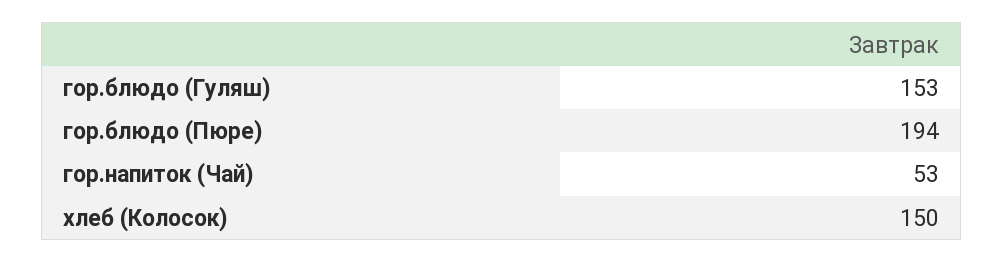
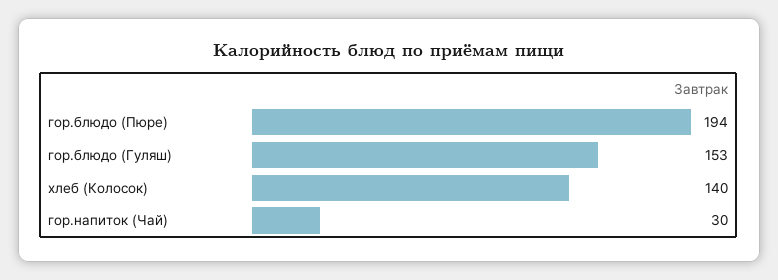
  {
    "гор.блюдо (Гуляш)": 153,
    "гор.блюдо (Пюре)": 194,
-   "гор.напиток (Чай)": 53,
+   "гор.напиток (Чай)": 30,
-   "хлеб (Колосок)": 150
+   "хлеб (Колосок)": 140
  }

